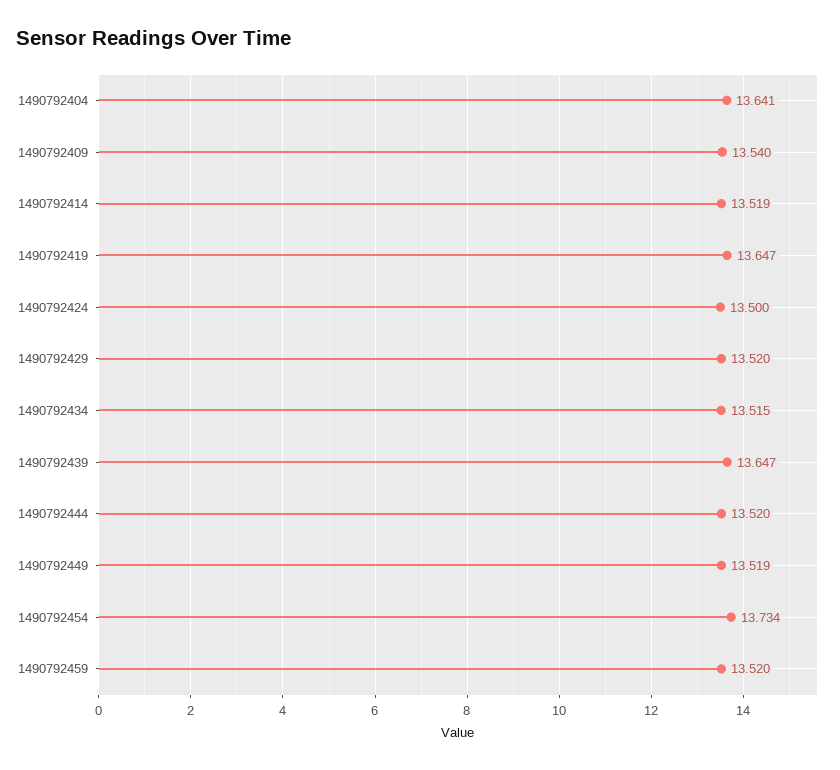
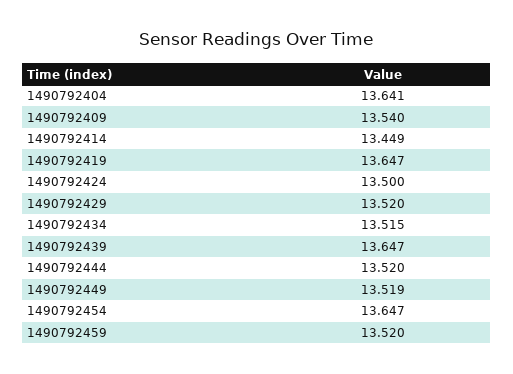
  {
    "1490792404": 13.641,
    "1490792409": 13.54,
-   "1490792414": 13.519,
+   "1490792414": 13.449,
    "1490792419": 13.647,
    "1490792424": 13.5,
    "1490792429": 13.52,
    "1490792434": 13.515,
    "1490792439": 13.647,
    "1490792444": 13.52,
    "1490792449": 13.519,
-   "1490792454": 13.734,
+   "1490792454": 13.647,
    "1490792459": 13.52
  }

